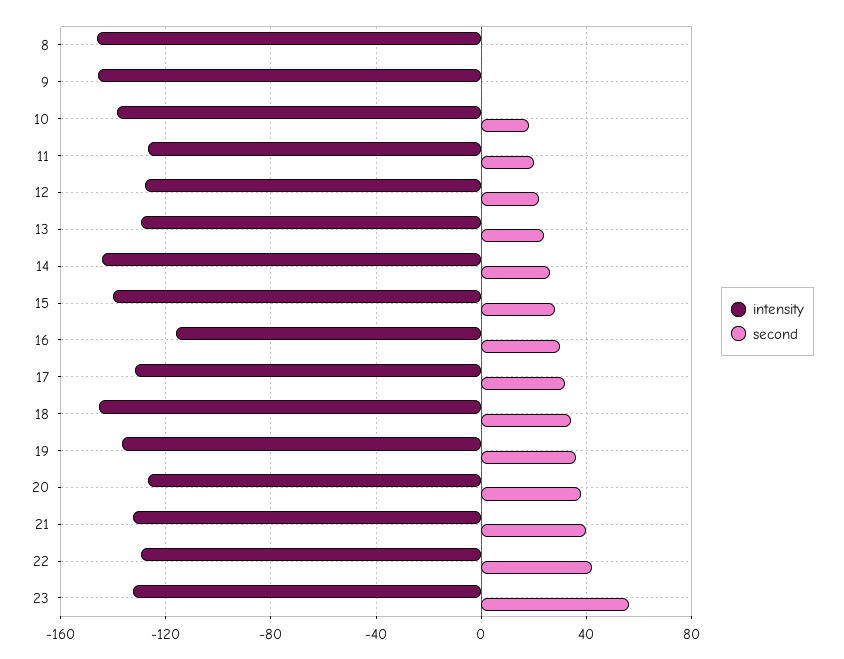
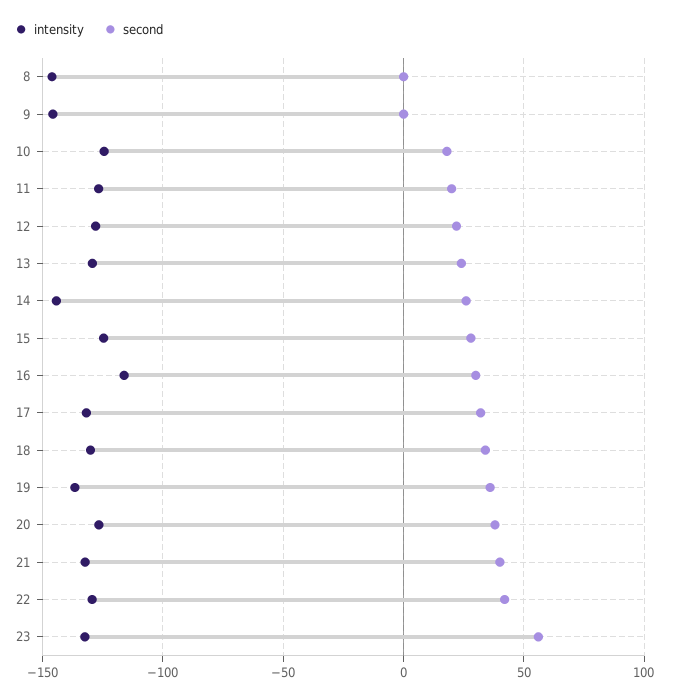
  {
    "intensity": {
      "8": -145,
      "9": -145,
-     "10": -140,
+     "10": -125,
      "11": -125,
      "12": -130,
      "13": -130,
      "14": -145,
-     "15": -140,
+     "15": -125,
      "16": -115,
      "17": -130,
-     "18": -145,
+     "18": -130,
      "19": -135,
      "20": -125,
      "21": -130,
      "22": -130,
      "23": -130
    },
    "second": {
      "8": 0,
      "9": 0,
      "10": 20,
      "11": 20,
      "12": 20,
      "13": 25,
      "14": 25,
      "15": 30,
      "16": 30,
      "17": 30,
      "18": 35,
      "19": 35,
      "20": 40,
      "21": 40,
      "22": 40,
      "23": 55
    }
  }

